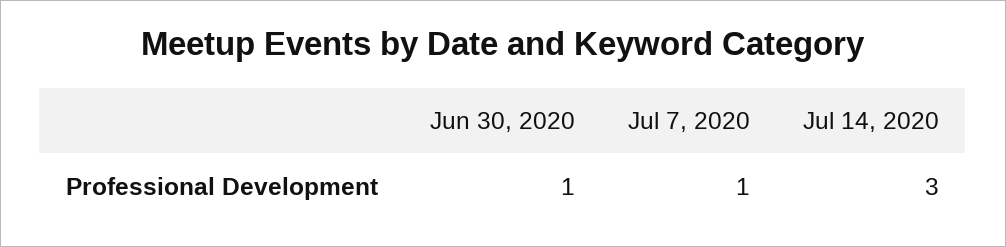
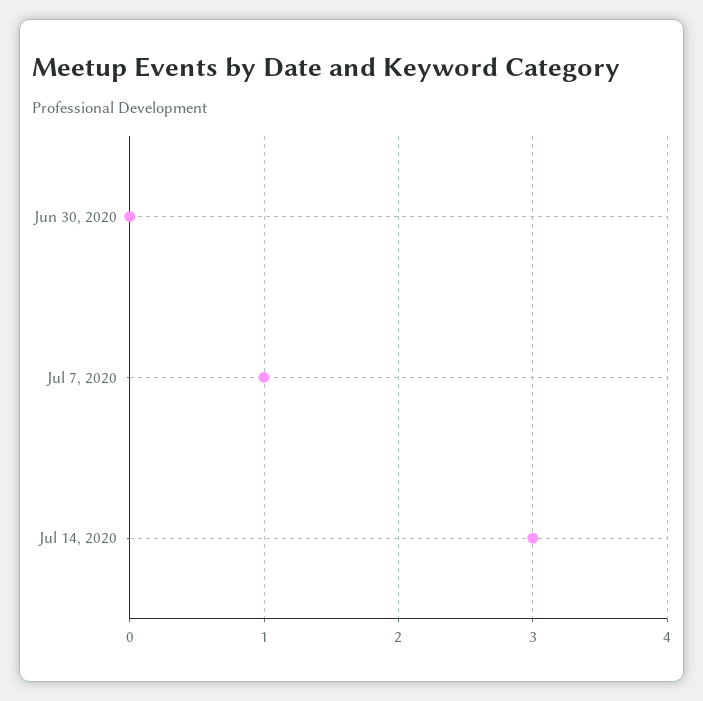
  {
-   "Jun 30, 2020": 1,
+   "Jun 30, 2020": 0,
    "Jul 7, 2020": 1,
    "Jul 14, 2020": 3
  }

